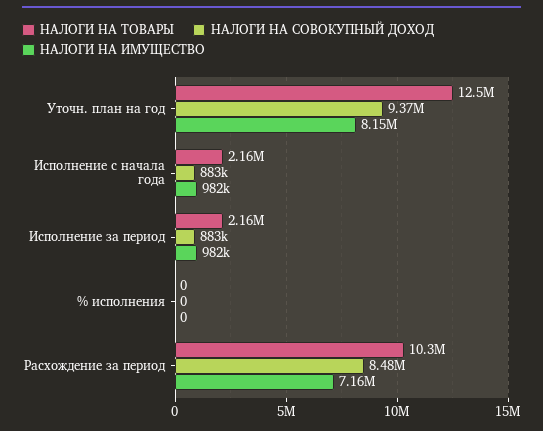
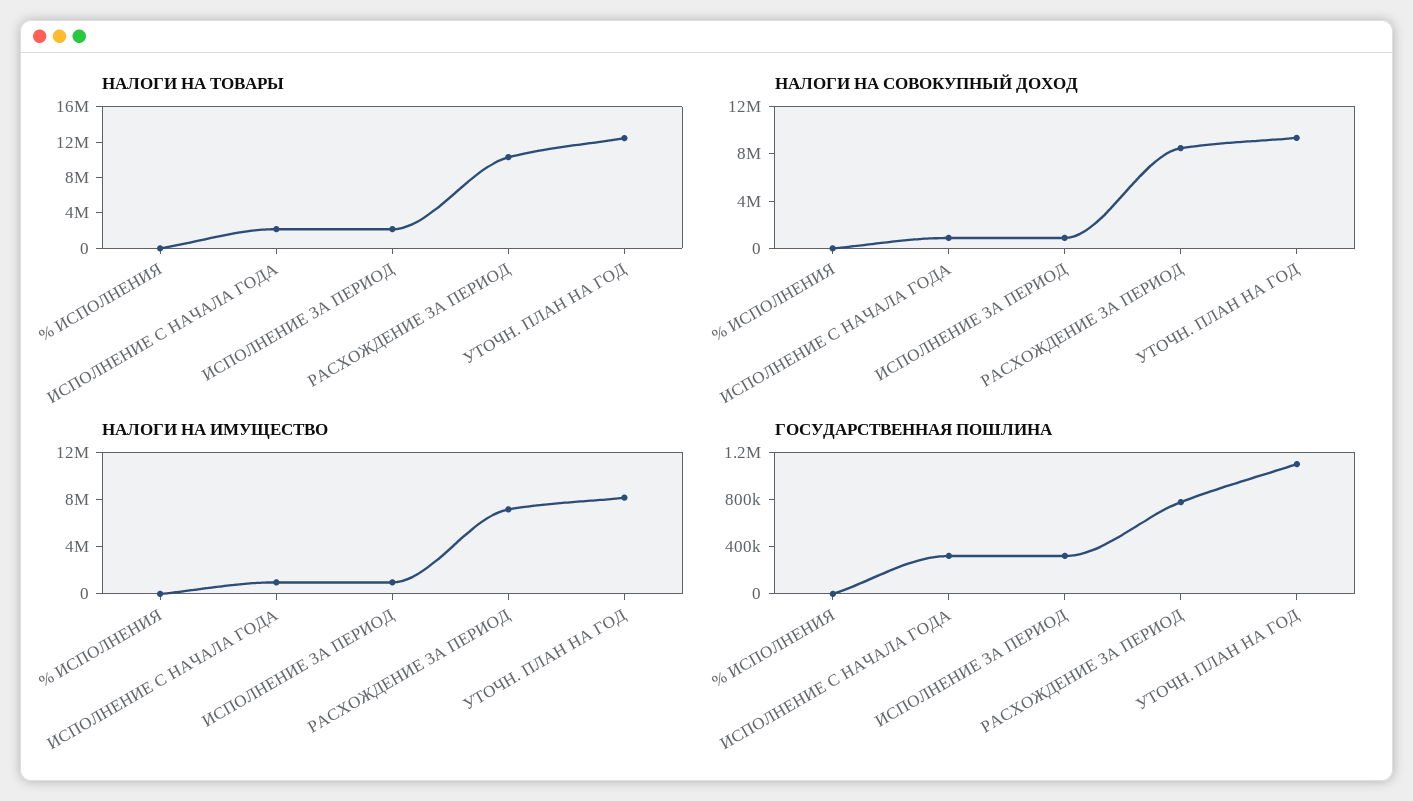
  {
    "НАЛОГИ НА ТОВАРЫ": {
      "Уточн. план на год": 12500000,
      "Исполнение с начала года": 2160000,
      "Исполнение за период": 2160000,
      "% исполнения": 0,
      "Расхождение за период": 10300000
    },
    "НАЛОГИ НА СОВОКУПНЫЙ ДОХОД": {
      "Уточн. план на год": 9370000,
      "Исполнение с начала года": 883000,
      "Исполнение за период": 883000,
      "% исполнения": 0,
      "Расхождение за период": 8480000
    },
    "НАЛОГИ НА ИМУЩЕСТВО": {
      "Уточн. план на год": 8150000,
      "Исполнение с начала года": 982000,
      "Исполнение за период": 982000,
      "% исполнения": 0,
      "Расхождение за период": 7160000
-   }
+   },
+   "ГОСУДАРСТВЕННАЯ ПОШЛИНА": {
+     "% исполнения": 0,
+     "Исполнение с начала года": 300000,
+     "Исполнение за период": 300000,
+     "Расхождение за период": 800000,
+     "Уточн. план на год": 1100000
+   }
  }

